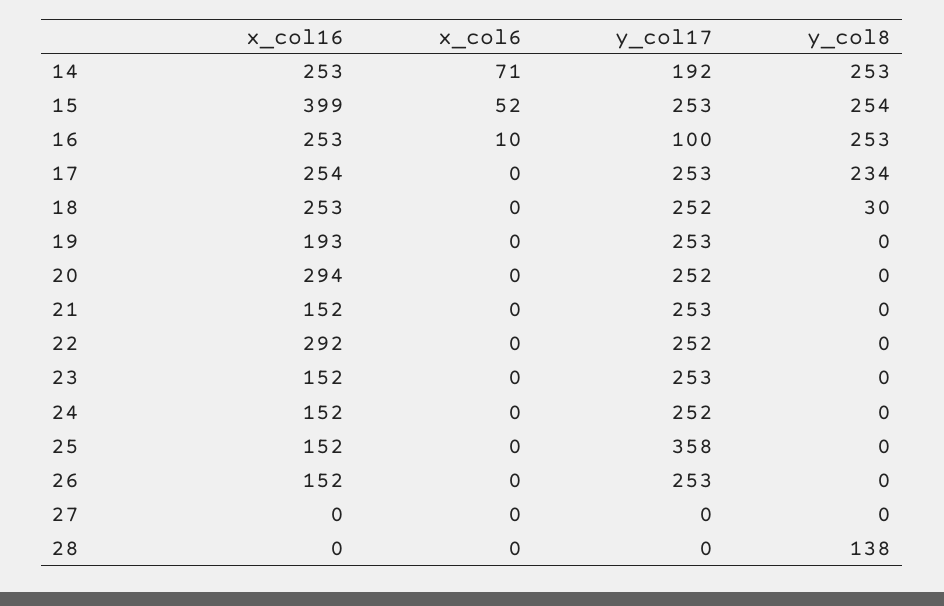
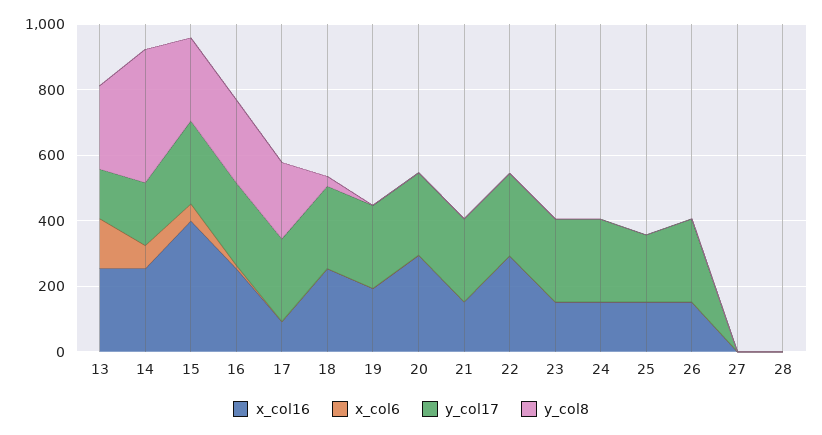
  {
    "x_col16": {
      "14": 253,
      "15": 399,
      "16": 253,
-     "17": 254,
+     "17": 100,
      "18": 253,
      "19": 193,
      "20": 294,
      "21": 152,
      "22": 292,
      "23": 152,
      "24": 152,
      "25": 152,
      "26": 152,
      "27": 0,
-     "28": 0
+     "28": 0,
+     "13": 250
    },
    "x_col6": {
      "14": 71,
      "15": 52,
      "16": 10,
      "17": 0,
      "18": 0,
      "19": 0,
      "20": 0,
      "21": 0,
      "22": 0,
      "23": 0,
      "24": 0,
      "25": 0,
      "26": 0,
      "27": 0,
-     "28": 0
+     "28": 0,
+     "13": 150
    },
    "y_col17": {
      "14": 192,
      "15": 253,
-     "16": 100,
+     "16": 250,
      "17": 253,
      "18": 252,
      "19": 253,
      "20": 252,
      "21": 253,
      "22": 252,
      "23": 253,
      "24": 252,
-     "25": 358,
+     "25": 200,
      "26": 253,
      "27": 0,
-     "28": 0
+     "28": 0,
+     "13": 150
    },
    "y_col8": {
-     "14": 253,
+     "14": 400,
      "15": 254,
      "16": 253,
      "17": 234,
      "18": 30,
      "19": 0,
      "20": 0,
      "21": 0,
      "22": 0,
      "23": 0,
      "24": 0,
      "25": 0,
      "26": 0,
      "27": 0,
-     "28": 138
+     "28": 0,
+     "13": 250
    }
  }

